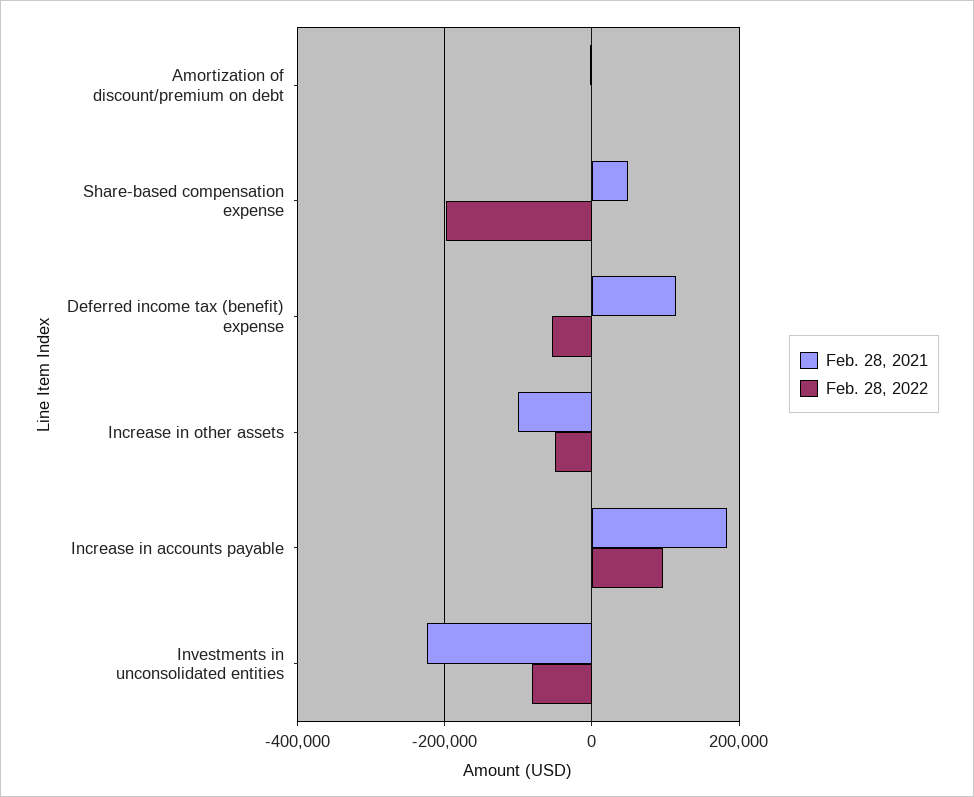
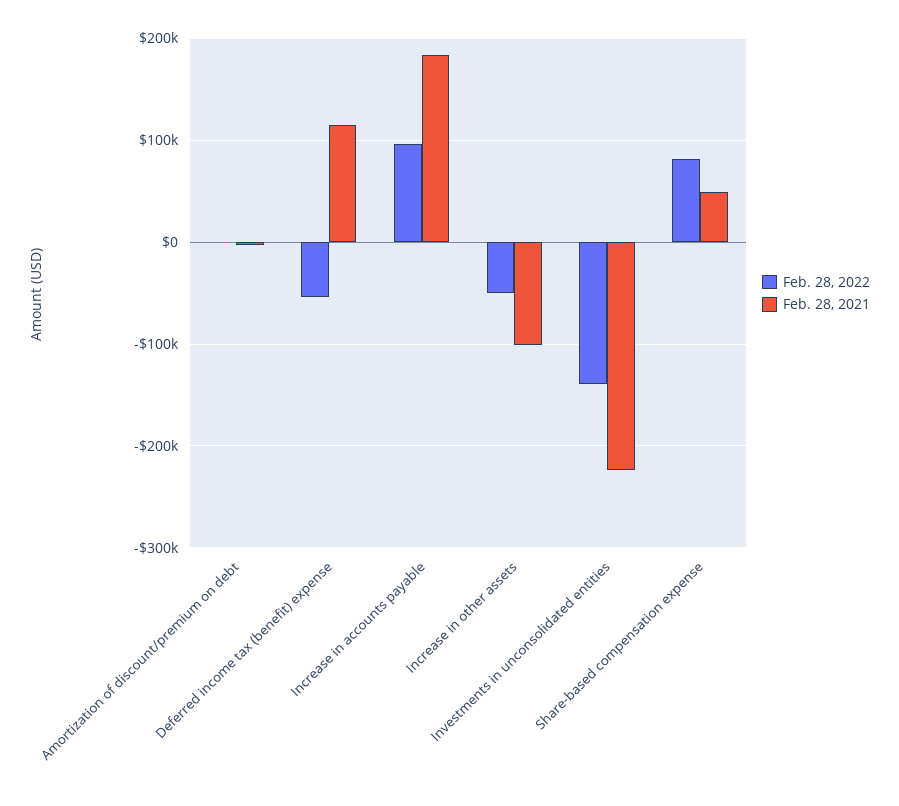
  {
    "Feb. 28, 2021": {
      "Amortization of discount/premium on debt": 0,
      "Share-based compensation expense": 50000,
      "Deferred income tax (benefit) expense": 110000,
      "Increase in other assets": -100000,
      "Increase in accounts payable": 180000,
      "Investments in unconsolidated entities": -220000
    },
    "Feb. 28, 2022": {
      "Amortization of discount/premium on debt": 0,
-     "Share-based compensation expense": -200000,
+     "Share-based compensation expense": 80000,
      "Deferred income tax (benefit) expense": -50000,
      "Increase in other assets": -50000,
      "Increase in accounts payable": 100000,
-     "Investments in unconsolidated entities": -80000
+     "Investments in unconsolidated entities": -140000
    }
  }

